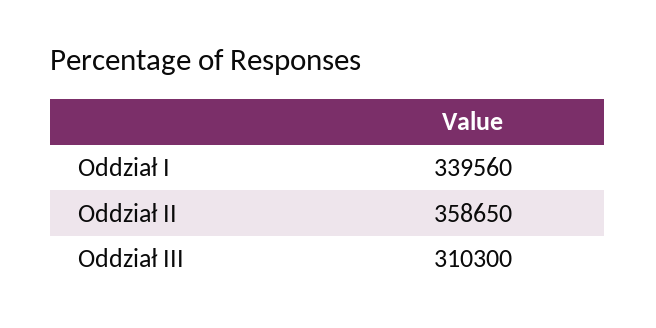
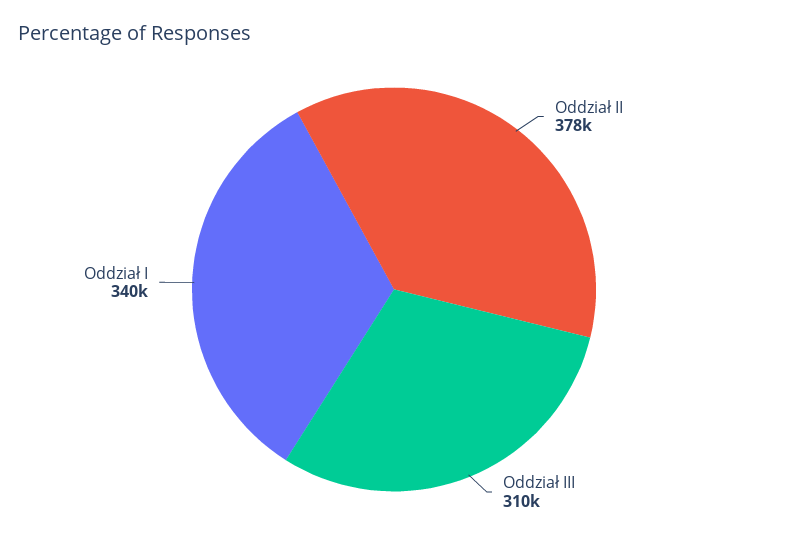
  {
    "Oddział I": 339560,
-   "Oddział II": 358650,
+   "Oddział II": 378000,
    "Oddział III": 310300
  }

